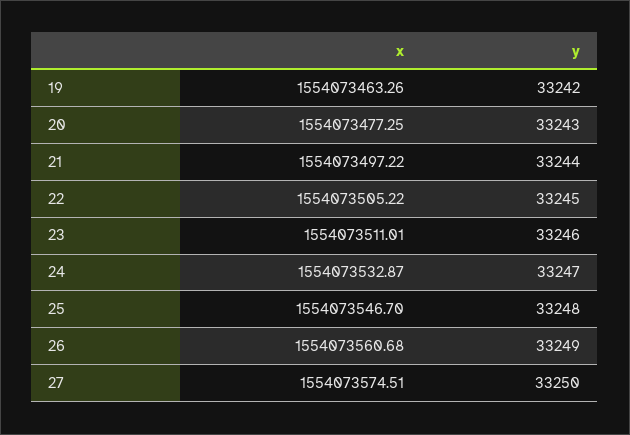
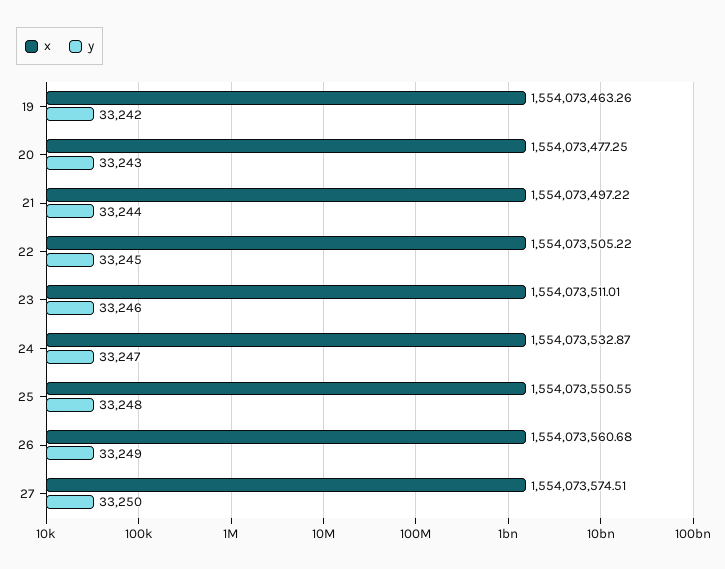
  {
    "x": {
      "19": 1554073463.26,
      "20": 1554073477.25,
      "21": 1554073497.22,
      "22": 1554073505.22,
      "23": 1554073511.01,
      "24": 1554073532.87,
-     "25": 1554073546.7,
+     "25": 1554073550.55,
      "26": 1554073560.68,
      "27": 1554073574.51
    },
    "y": {
      "19": 33242,
      "20": 33243,
      "21": 33244,
      "22": 33245,
      "23": 33246,
      "24": 33247,
      "25": 33248,
      "26": 33249,
      "27": 33250
    }
  }

